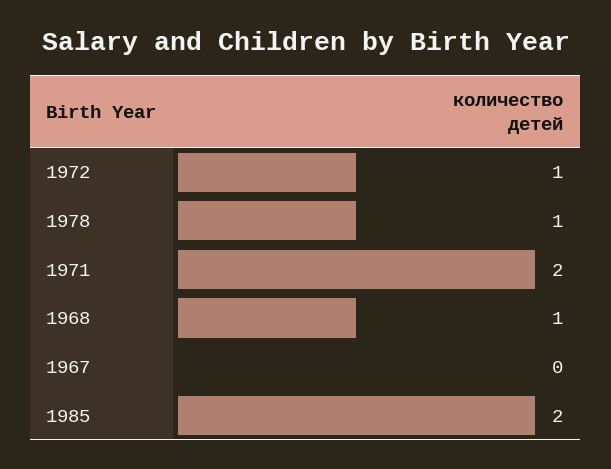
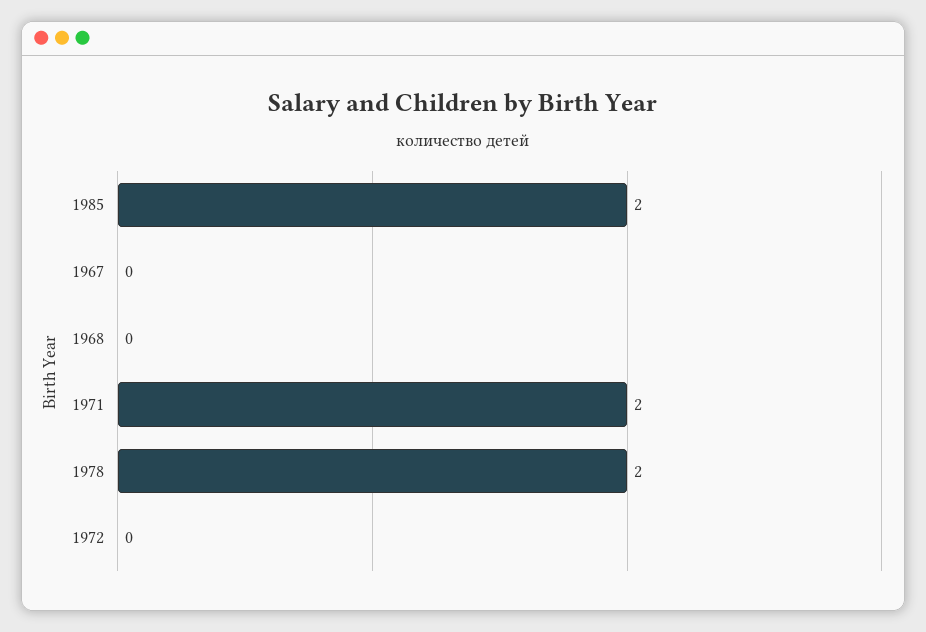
  {
-   "1972": 1,
+   "1972": 0,
-   "1978": 1,
+   "1978": 2,
    "1971": 2,
-   "1968": 1,
+   "1968": 0,
    "1967": 0,
    "1985": 2
  }

